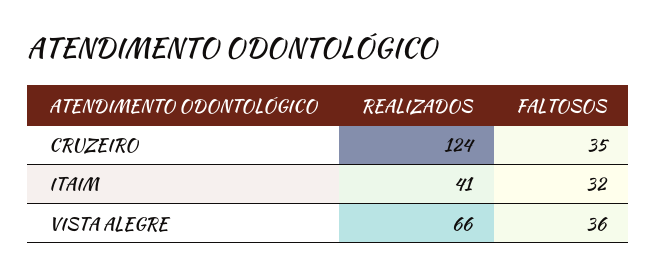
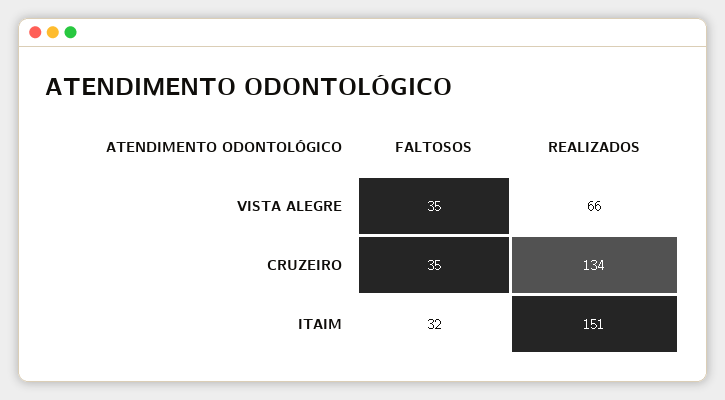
  {
    "REALIZADOS": {
-     "CRUZEIRO": 124,
+     "CRUZEIRO": 134,
-     "ITAIM": 41,
+     "ITAIM": 151,
      "VISTA ALEGRE": 66
    },
    "FALTOSOS": {
      "CRUZEIRO": 35,
      "ITAIM": 32,
-     "VISTA ALEGRE": 36
+     "VISTA ALEGRE": 35
    }
  }

